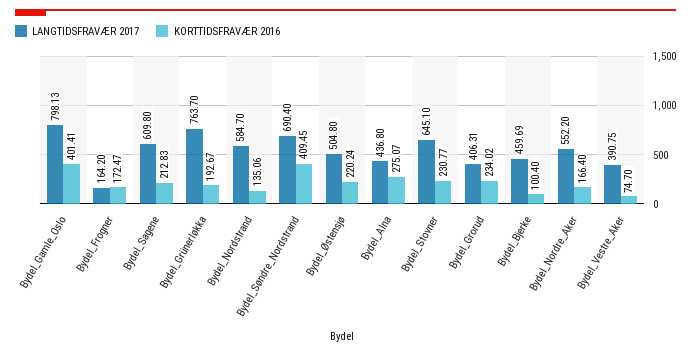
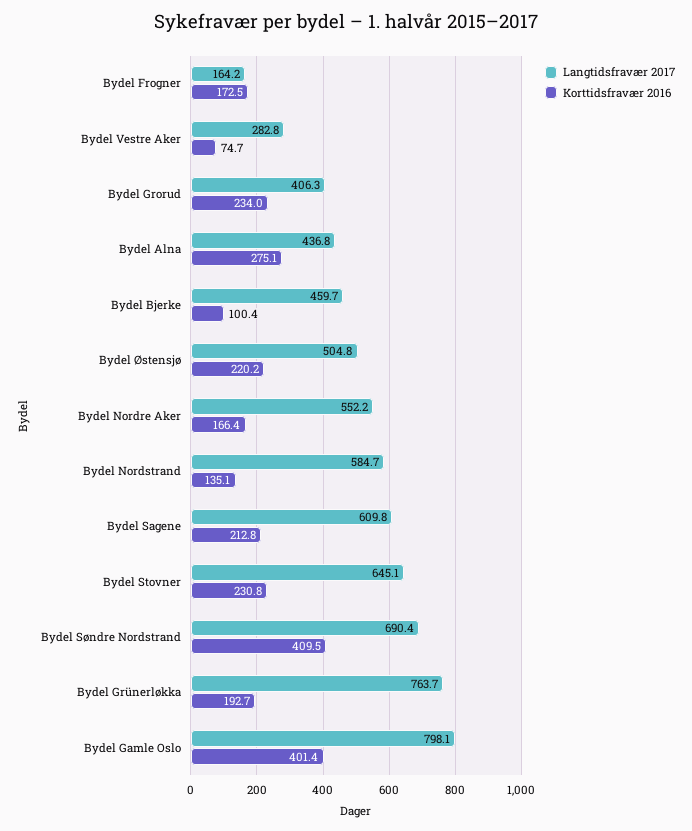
  {
    "LANGTIDSFRAVÆR 2017": {
      "Bydel_Gamle_Oslo": 798.13,
      "Bydel_Frogner": 164.2,
      "Bydel_Sagene": 609.8,
      "Bydel_Grünerløkka": 763.7,
      "Bydel_Nordstrand": 584.7,
      "Bydel_Søndre_Nordstrand": 690.4,
      "Bydel_Østensjø": 504.8,
      "Bydel_Alna": 436.8,
      "Bydel_Stovner": 645.1,
      "Bydel_Grorud": 406.31,
      "Bydel_Bjerke": 459.69,
      "Bydel_Nordre_Aker": 552.2,
-     "Bydel_Vestre_Aker": 390.75
+     "Bydel_Vestre_Aker": 282.8
    },
    "KORTTIDSFRAVÆR 2016": {
      "Bydel_Gamle_Oslo": 401.41,
      "Bydel_Frogner": 172.47,
      "Bydel_Sagene": 212.83,
      "Bydel_Grünerløkka": 192.67,
      "Bydel_Nordstrand": 135.06,
      "Bydel_Søndre_Nordstrand": 409.45,
      "Bydel_Østensjø": 220.24,
      "Bydel_Alna": 275.07,
      "Bydel_Stovner": 230.77,
      "Bydel_Grorud": 234.02,
      "Bydel_Bjerke": 100.4,
      "Bydel_Nordre_Aker": 166.4,
      "Bydel_Vestre_Aker": 74.7
    }
  }

